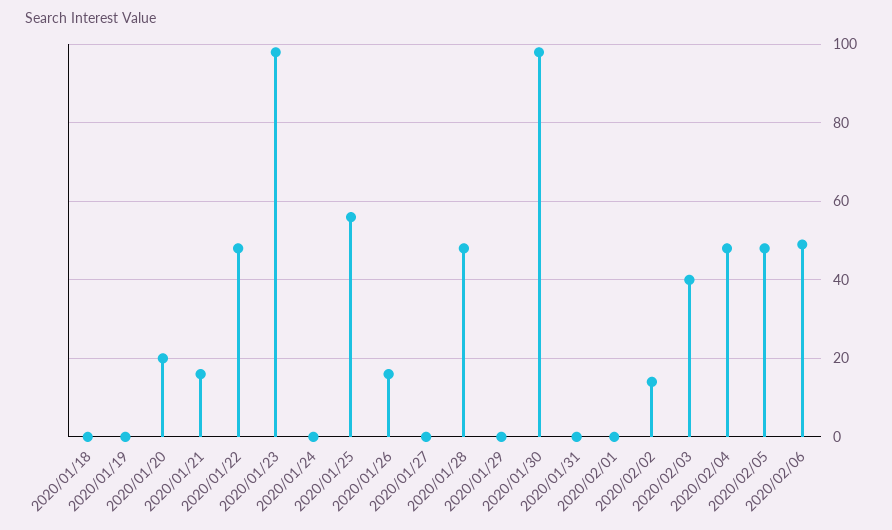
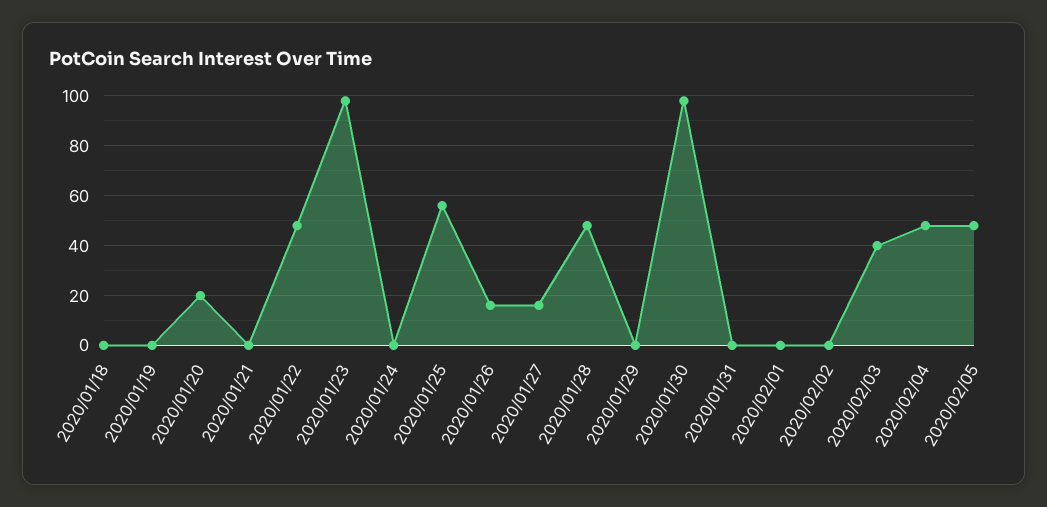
  {
    "2020/01/18": 0,
    "2020/01/19": 0,
    "2020/01/20": 20,
-   "2020/01/21": 15,
+   "2020/01/21": 0,
    "2020/01/22": 50,
    "2020/01/23": 100,
    "2020/01/24": 0,
    "2020/01/25": 55,
    "2020/01/26": 15,
-   "2020/01/27": 0,
+   "2020/01/27": 15,
    "2020/01/28": 50,
    "2020/01/29": 0,
    "2020/01/30": 100,
    "2020/01/31": 0,
    "2020/02/01": 0,
-   "2020/02/02": 15,
+   "2020/02/02": 0,
    "2020/02/03": 40,
    "2020/02/04": 50,
-   "2020/02/05": 50,
+   "2020/02/05": 50
-   "2020/02/06": 50
  }

